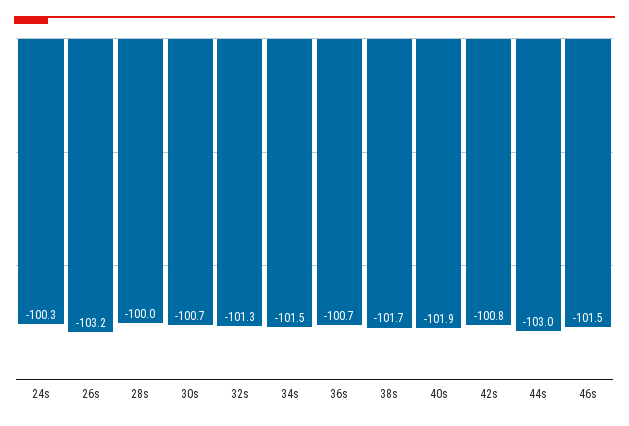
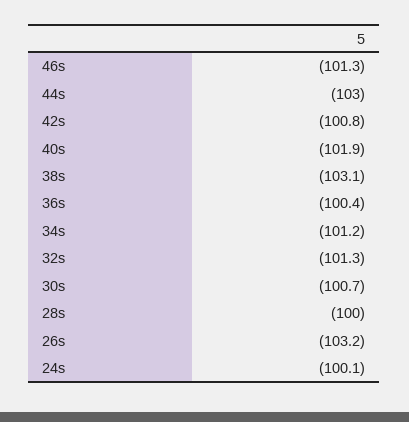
  {
-   "24s": -100.3,
+   "24s": -100.1,
    "26s": -103.2,
    "28s": -100,
    "30s": -100.7,
    "32s": -101.3,
-   "34s": -101.5,
+   "34s": -101.2,
-   "36s": -100.7,
+   "36s": -100.4,
-   "38s": -101.7,
+   "38s": -103.1,
    "40s": -101.9,
    "42s": -100.8,
    "44s": -103,
-   "46s": -101.5
+   "46s": -101.3
  }

